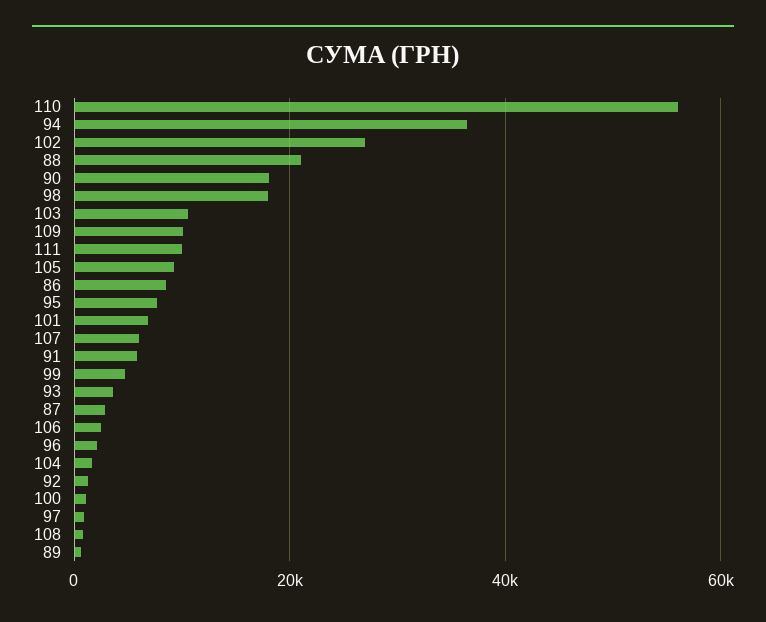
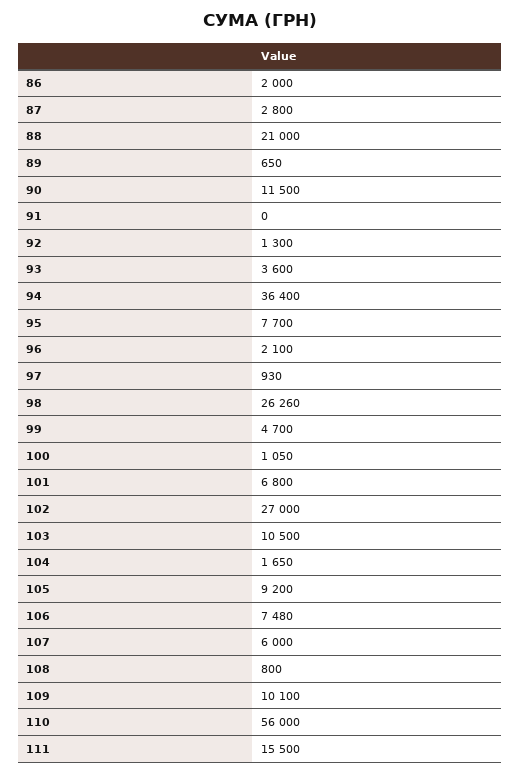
  {
    "110": 56000,
    "94": 36400,
    "102": 27000,
    "88": 21000,
-   "90": 18000,
+   "90": 11500,
-   "98": 18000,
+   "98": 26260,
    "103": 10500,
    "109": 10100,
-   "111": 10000,
+   "111": 15500,
    "105": 9200,
-   "86": 8000,
+   "86": 2000,
    "95": 7700,
    "101": 6800,
    "107": 6000,
-   "91": 6000,
+   "91": 0,
    "99": 4700,
    "93": 3600,
    "87": 2800,
-   "106": 2000,
+   "106": 7480,
    "96": 2100,
    "104": 1650,
    "92": 1300,
    "100": 1050,
    "97": 930,
    "108": 800,
    "89": 650
  }

